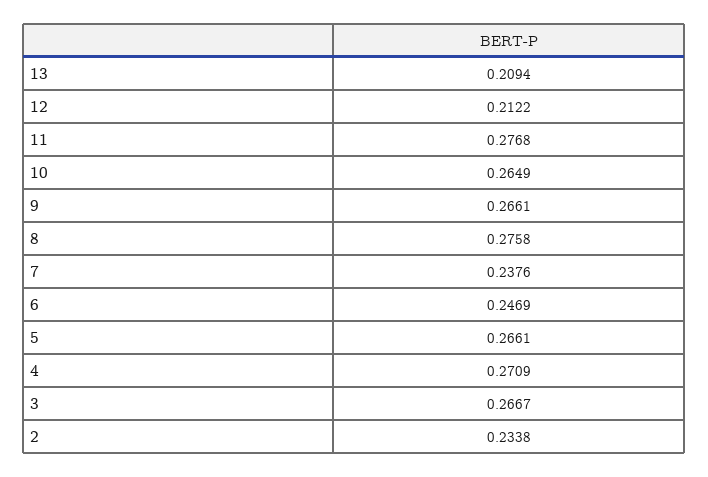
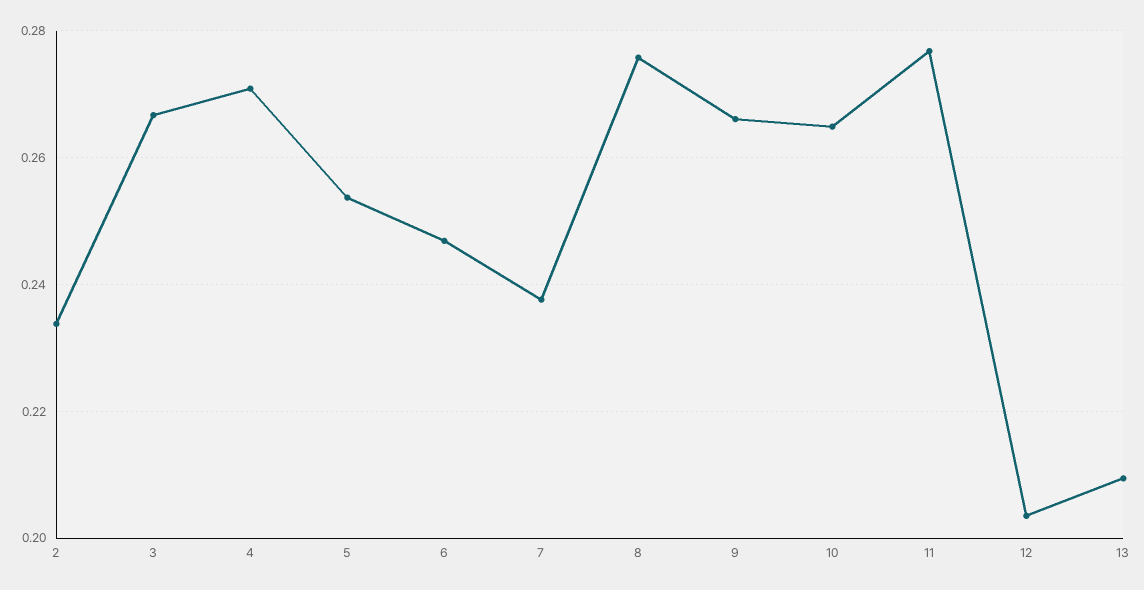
  {
    "13": 0.2094,
-   "12": 0.2122,
+   "12": 0.204,
    "11": 0.2768,
    "10": 0.2649,
    "9": 0.2661,
    "8": 0.2758,
    "7": 0.2376,
    "6": 0.2469,
-   "5": 0.2661,
+   "5": 0.254,
    "4": 0.2709,
    "3": 0.2667,
    "2": 0.2338
  }

